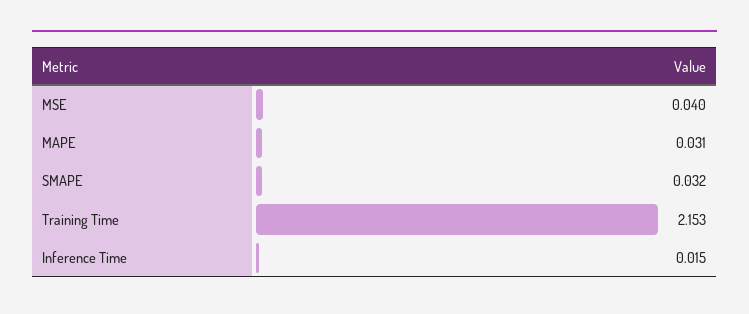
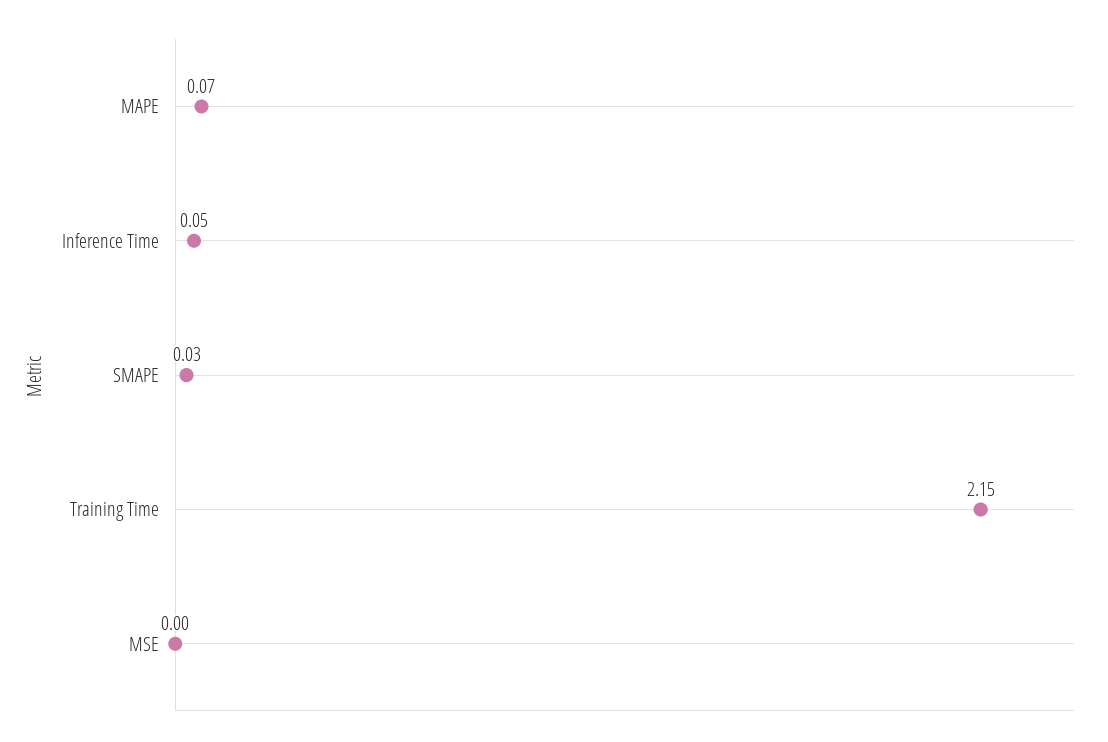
  {
-   "MSE": 0.04,
+   "MSE": 0,
-   "MAPE": 0.031,
+   "MAPE": 0.07,
    "SMAPE": 0.032,
    "Training Time": 2.153,
-   "Inference Time": 0.015
+   "Inference Time": 0.05
  }

